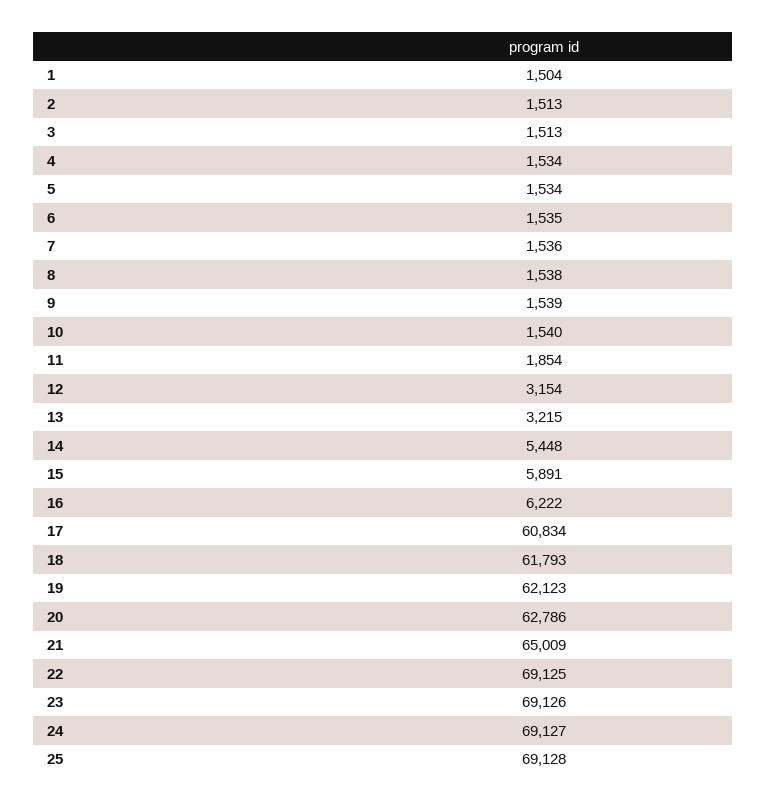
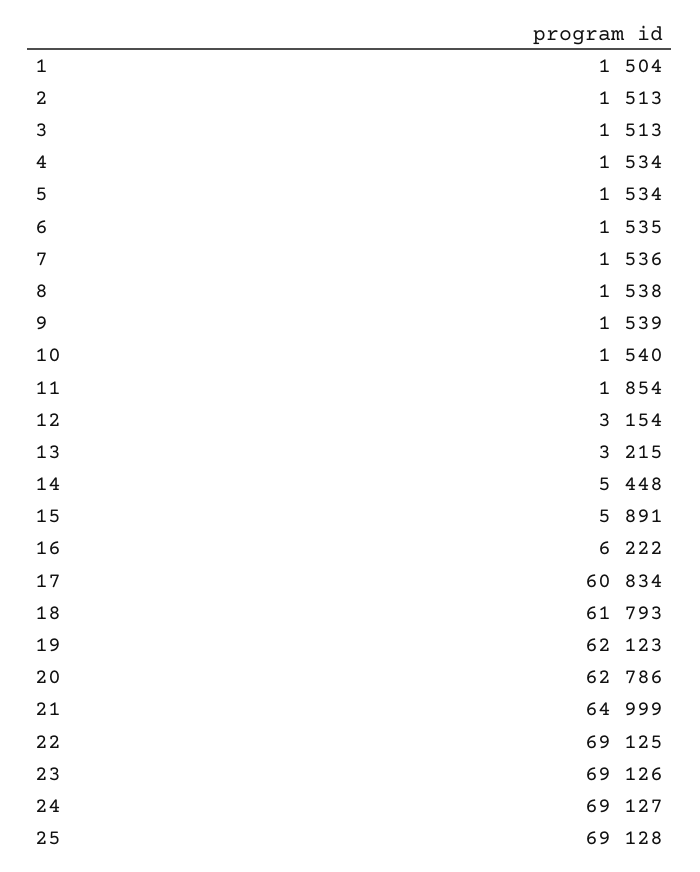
  {
    "1": 1504,
    "2": 1513,
    "3": 1513,
    "4": 1534,
    "5": 1534,
    "6": 1535,
    "7": 1536,
    "8": 1538,
    "9": 1539,
    "10": 1540,
    "11": 1854,
    "12": 3154,
    "13": 3215,
    "14": 5448,
    "15": 5891,
    "16": 6222,
    "17": 60834,
    "18": 61793,
    "19": 62123,
    "20": 62786,
-   "21": 65009,
+   "21": 64999,
    "22": 69125,
    "23": 69126,
    "24": 69127,
    "25": 69128
  }

